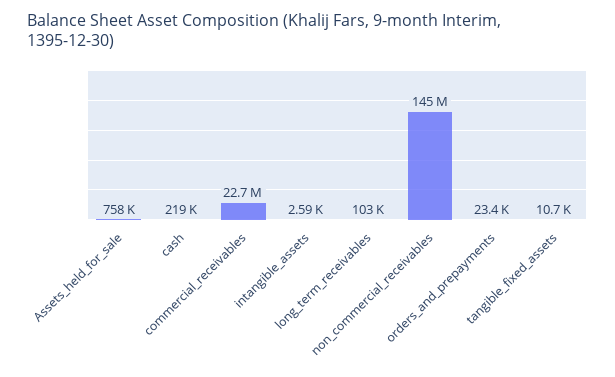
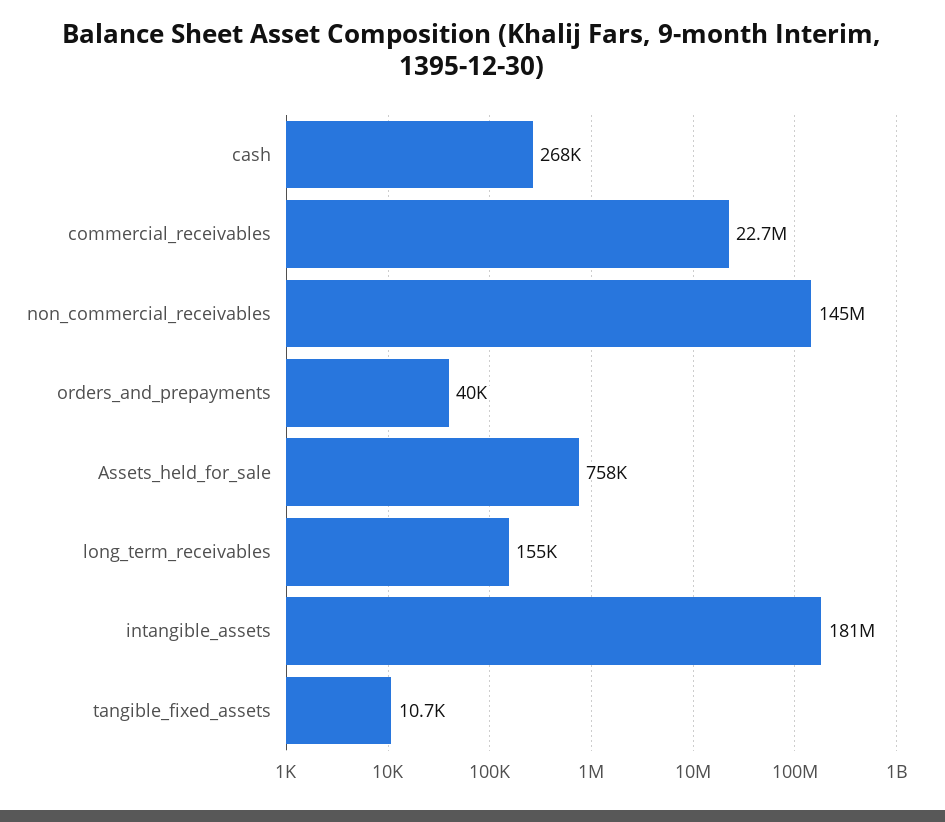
  {
    "Assets_held_for_sale": 758000,
-   "cash": 219000,
+   "cash": 268000,
    "commercial_receivables": 22700000,
-   "intangible_assets": 2590,
+   "intangible_assets": 181000000,
-   "long_term_receivables": 103000,
+   "long_term_receivables": 155000,
    "non_commercial_receivables": 145000000,
-   "orders_and_prepayments": 23400,
+   "orders_and_prepayments": 40000,
    "tangible_fixed_assets": 10700
  }

